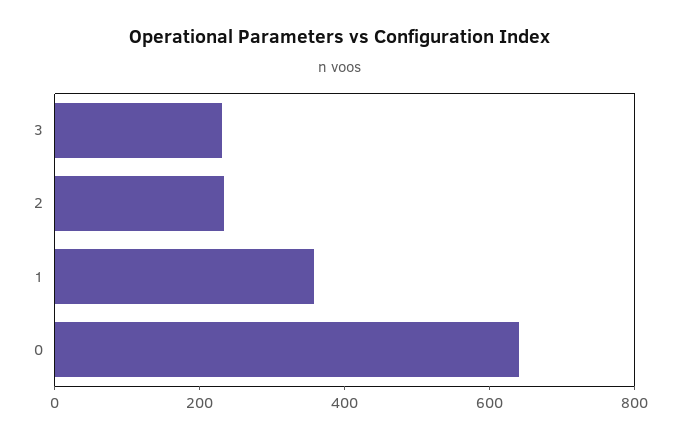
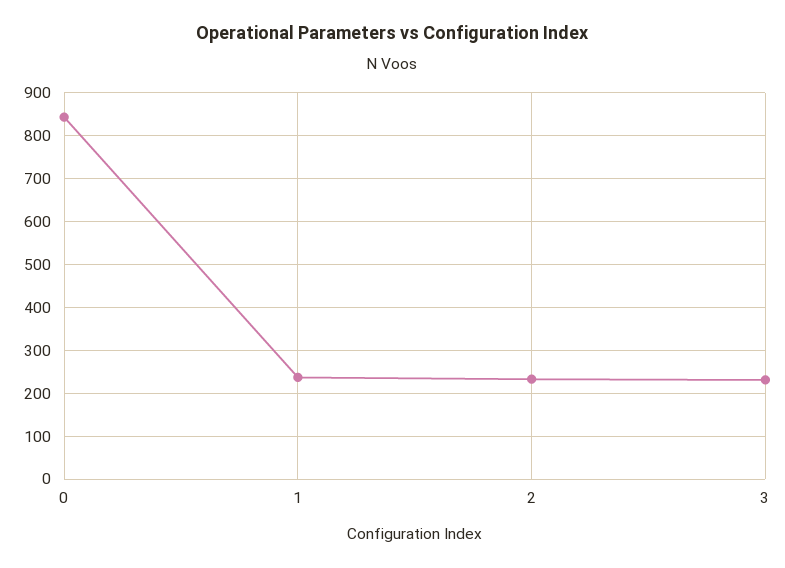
  {
    "3": 240,
    "2": 240,
-   "1": 350,
+   "1": 240,
-   "0": 650
+   "0": 840
  }

